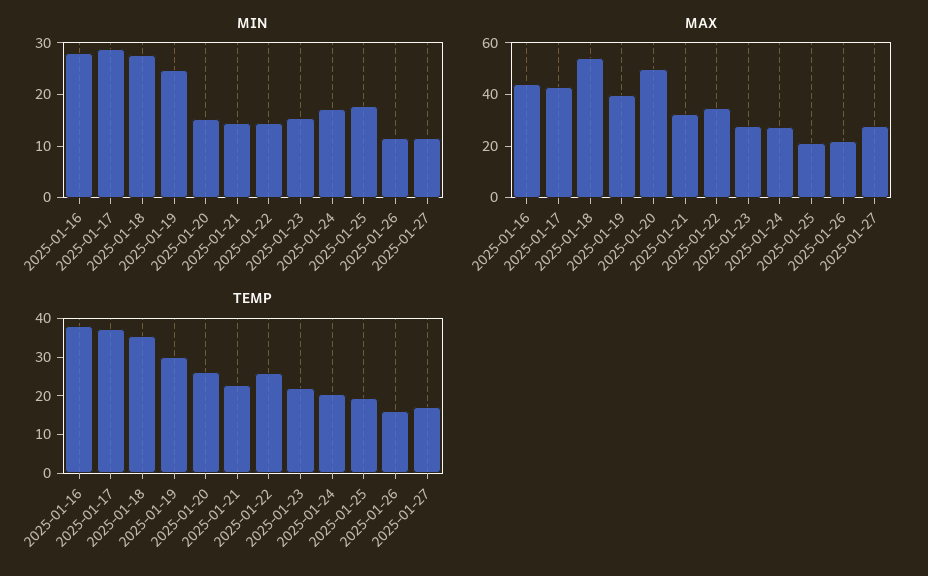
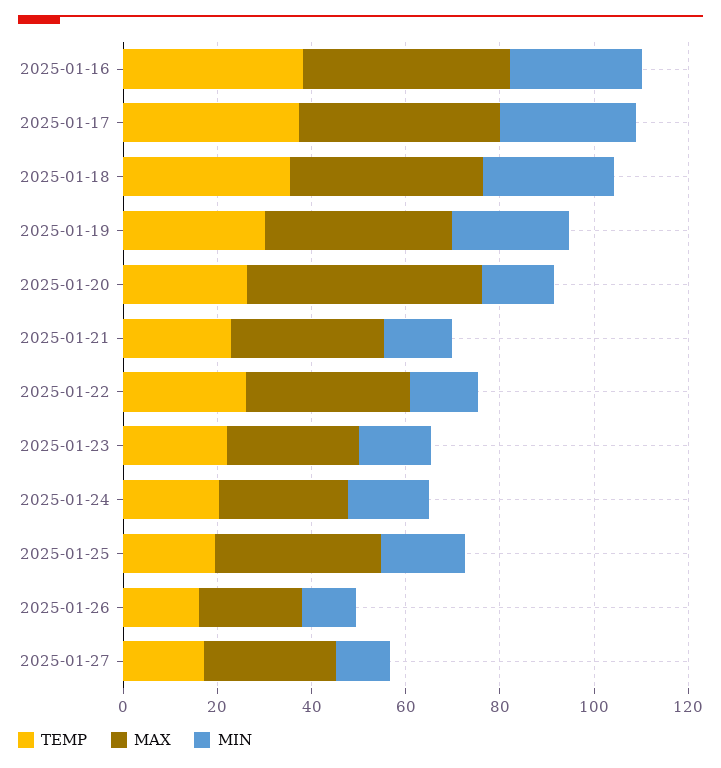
  {
    "MIN": {
      "2025-01-16": 28,
      "2025-01-17": 28,
      "2025-01-18": 28,
      "2025-01-19": 24,
      "2025-01-20": 16,
      "2025-01-21": 14,
      "2025-01-22": 14,
      "2025-01-23": 16,
      "2025-01-24": 18,
      "2025-01-25": 18,
      "2025-01-26": 12,
      "2025-01-27": 12
    },
    "MAX": {
      "2025-01-16": 45,
      "2025-01-17": 45,
-     "2025-01-18": 55,
+     "2025-01-18": 40,
      "2025-01-19": 40,
      "2025-01-20": 50,
      "2025-01-21": 30,
      "2025-01-22": 35,
      "2025-01-23": 30,
      "2025-01-24": 25,
-     "2025-01-25": 20,
+     "2025-01-25": 35,
      "2025-01-26": 20,
      "2025-01-27": 30
    },
    "TEMP": {
      "2025-01-16": 37.5,
      "2025-01-17": 37.5,
      "2025-01-18": 35,
      "2025-01-19": 30,
      "2025-01-20": 27.5,
      "2025-01-21": 22.5,
      "2025-01-22": 25,
      "2025-01-23": 22.5,
      "2025-01-24": 20,
      "2025-01-25": 20,
      "2025-01-26": 15,
      "2025-01-27": 17.5
    }
  }

